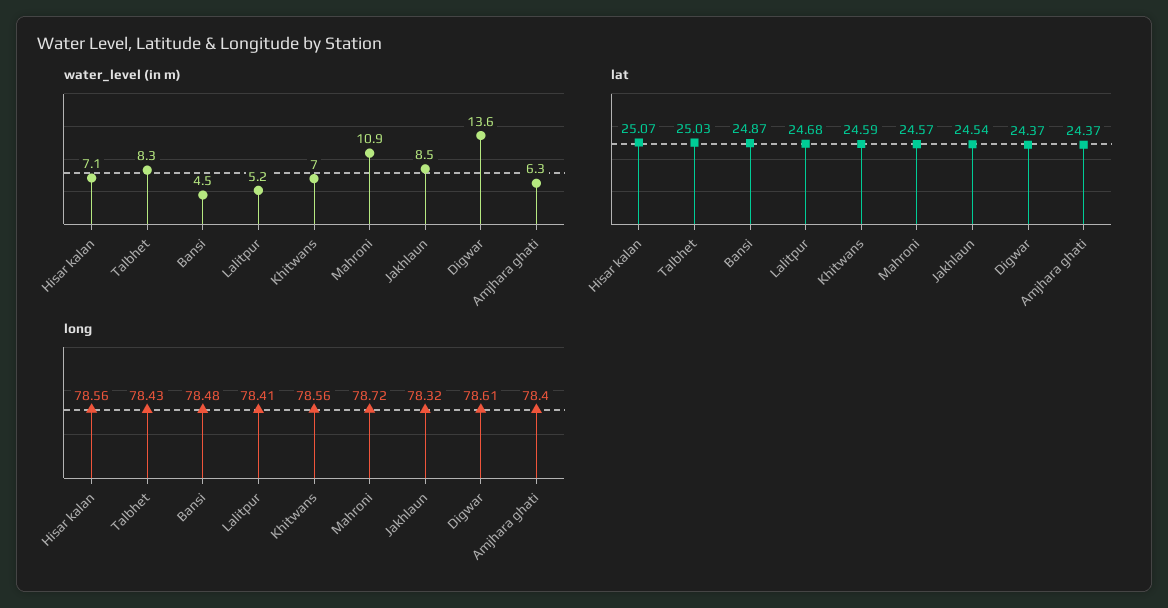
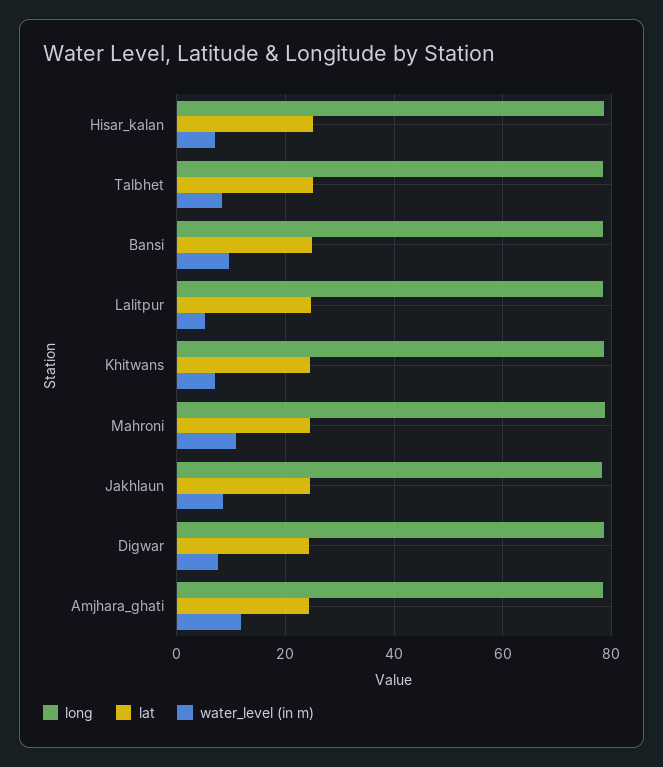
  {
    "water_level (in m)": {
      "Hisar kalan": 7.1,
      "Talbhet": 8.3,
-     "Bansi": 4.5,
+     "Bansi": 10,
      "Lalitpur": 5.2,
      "Khitwans": 7,
      "Mahroni": 10.9,
      "Jakhlaun": 8.5,
-     "Digwar": 13.6,
+     "Digwar": 8,
-     "Amjhara ghati": 6.3
+     "Amjhara ghati": 12
    },
    "lat": {
      "Hisar kalan": 25.07,
      "Talbhet": 25.03,
      "Bansi": 24.87,
      "Lalitpur": 24.68,
      "Khitwans": 24.59,
      "Mahroni": 24.57,
      "Jakhlaun": 24.54,
      "Digwar": 24.37,
      "Amjhara ghati": 24.37
    },
    "long": {
      "Hisar kalan": 78.56,
      "Talbhet": 78.43,
      "Bansi": 78.48,
      "Lalitpur": 78.41,
      "Khitwans": 78.56,
      "Mahroni": 78.72,
      "Jakhlaun": 78.32,
      "Digwar": 78.61,
      "Amjhara ghati": 78.4
    }
  }

